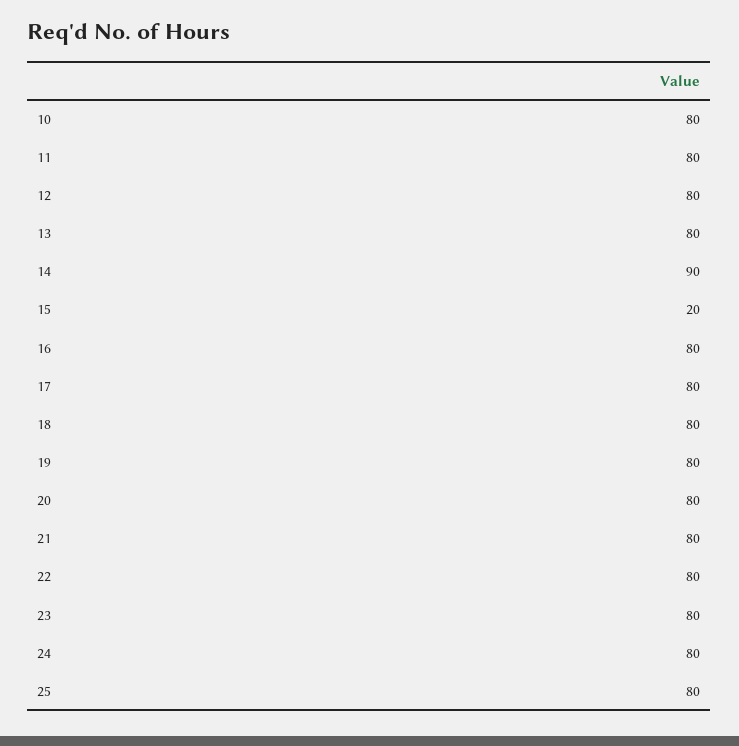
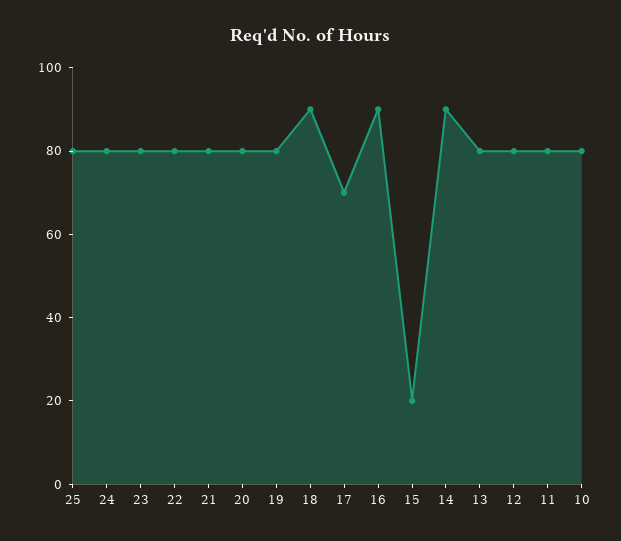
  {
    "10": 80,
    "11": 80,
    "12": 80,
    "13": 80,
    "14": 90,
    "15": 20,
-   "16": 80,
+   "16": 90,
-   "17": 80,
+   "17": 70,
-   "18": 80,
+   "18": 90,
    "19": 80,
    "20": 80,
    "21": 80,
    "22": 80,
    "23": 80,
    "24": 80,
    "25": 80
  }

